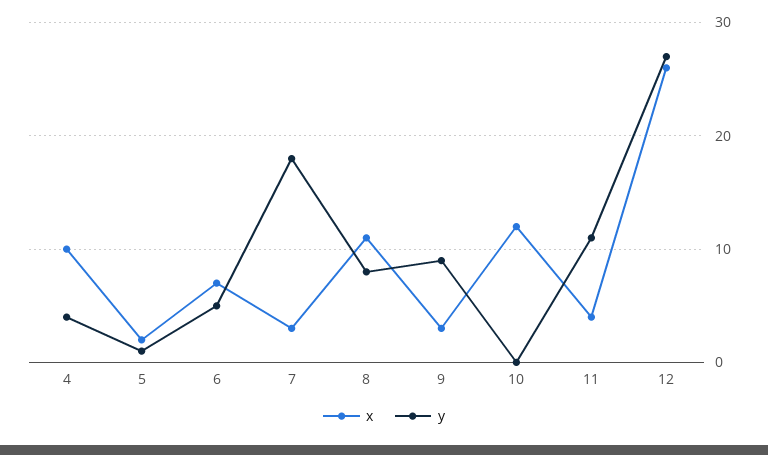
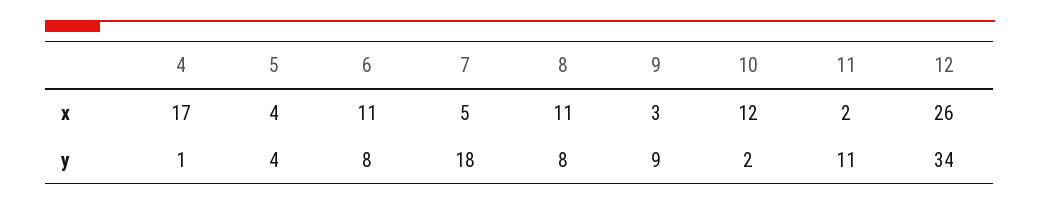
  {
    "x": {
-     "4": 10,
+     "4": 17,
-     "5": 2,
+     "5": 4,
-     "6": 7,
+     "6": 11,
-     "7": 3,
+     "7": 5,
      "8": 11,
      "9": 3,
      "10": 12,
-     "11": 4,
+     "11": 2,
      "12": 26
    },
    "y": {
-     "4": 4,
+     "4": 1,
-     "5": 1,
+     "5": 4,
-     "6": 5,
+     "6": 8,
      "7": 18,
      "8": 8,
      "9": 9,
-     "10": 0,
+     "10": 2,
      "11": 11,
-     "12": 27
+     "12": 34
    }
  }

